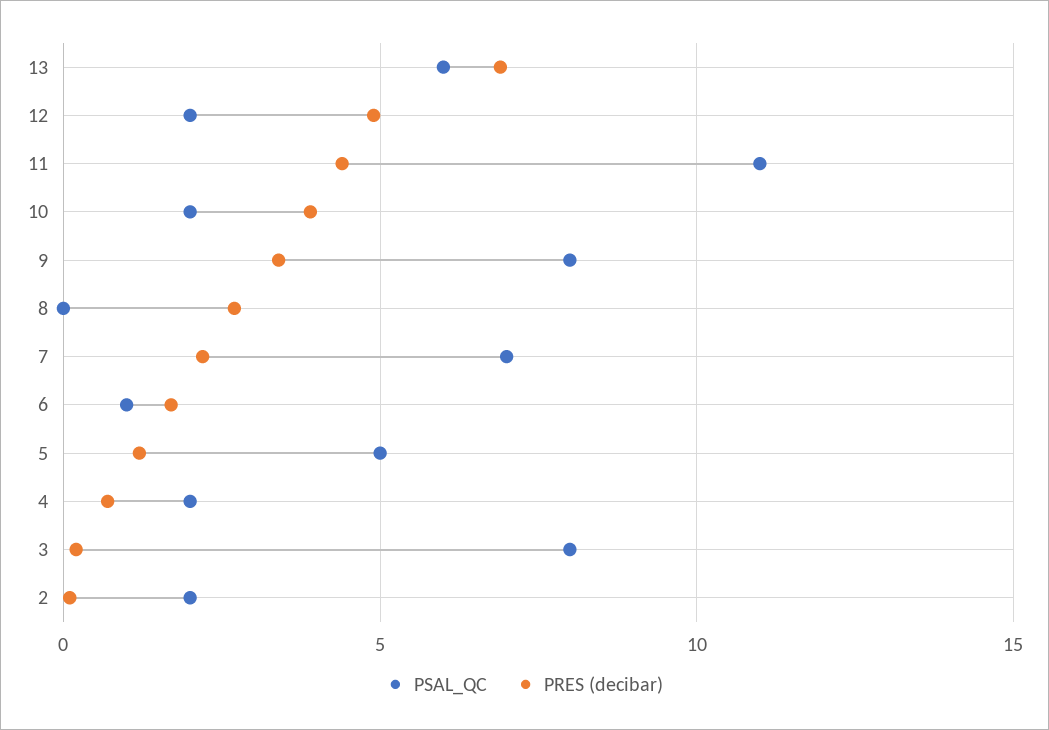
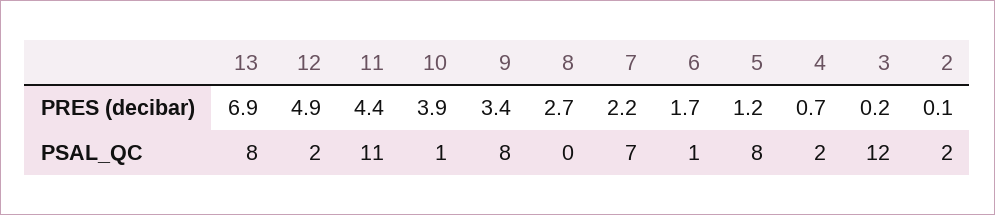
  {
    "PSAL_QC": {
-     "13": 6,
+     "13": 8,
      "12": 2,
      "11": 11,
-     "10": 2,
+     "10": 1,
      "9": 8,
      "8": 0,
      "7": 7,
      "6": 1,
-     "5": 5,
+     "5": 8,
      "4": 2,
-     "3": 8,
+     "3": 12,
      "2": 2
    },
    "PRES (decibar)": {
      "13": 6.9,
      "12": 4.9,
      "11": 4.4,
      "10": 3.9,
      "9": 3.4,
      "8": 2.7,
      "7": 2.2,
      "6": 1.7,
      "5": 1.2,
      "4": 0.7,
      "3": 0.2,
      "2": 0.1
    }
  }

